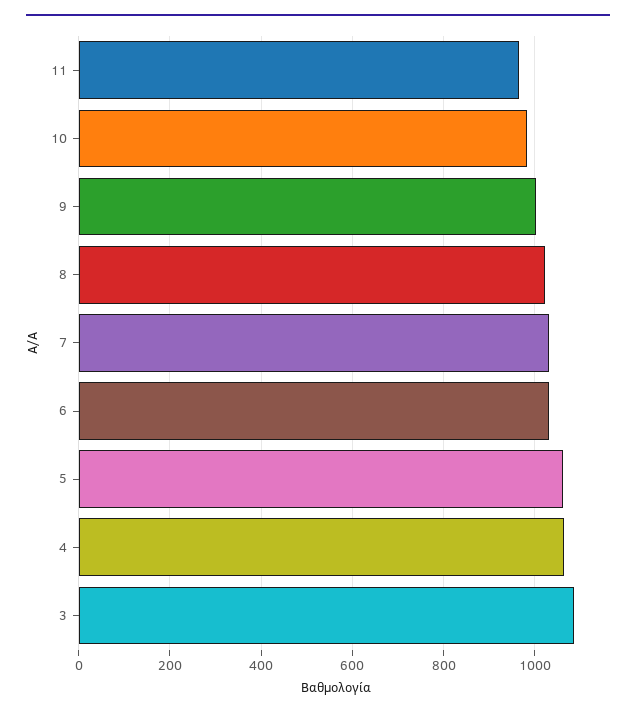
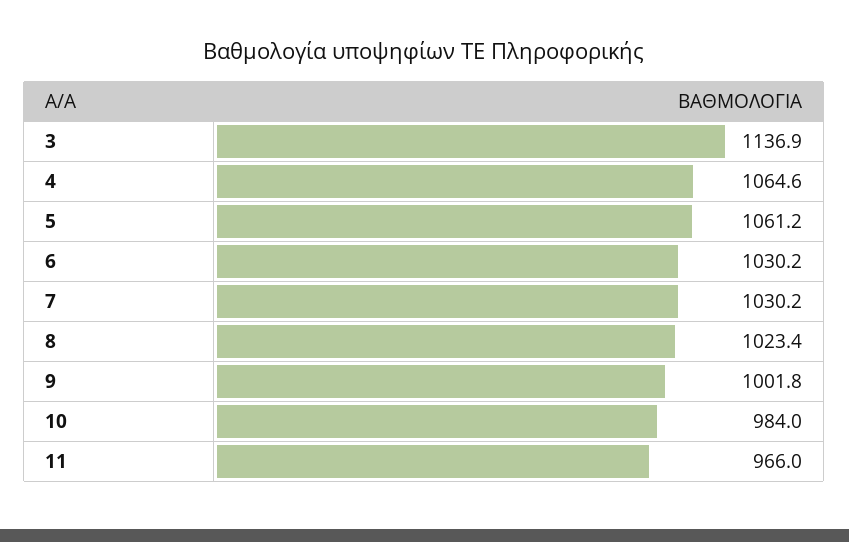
  {
    "11": 966,
    "10": 984,
    "9": 1001.8,
    "8": 1023.4,
    "7": 1030.2,
    "6": 1030.2,
    "5": 1061.2,
    "4": 1064.6,
-   "3": 1080
+   "3": 1136.9
  }

